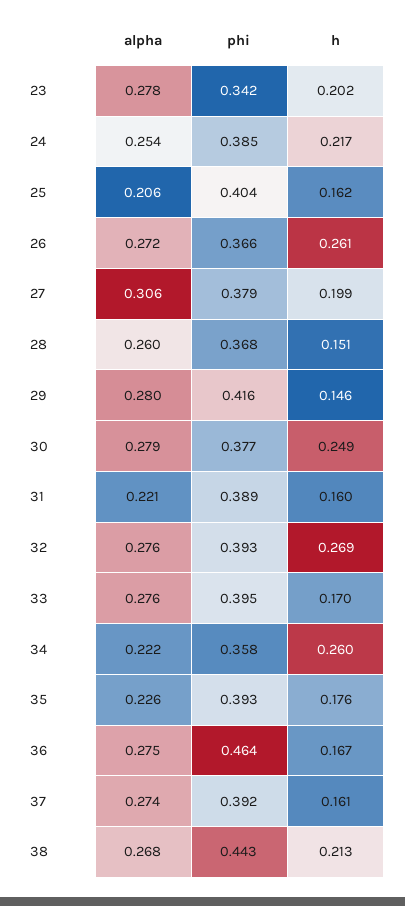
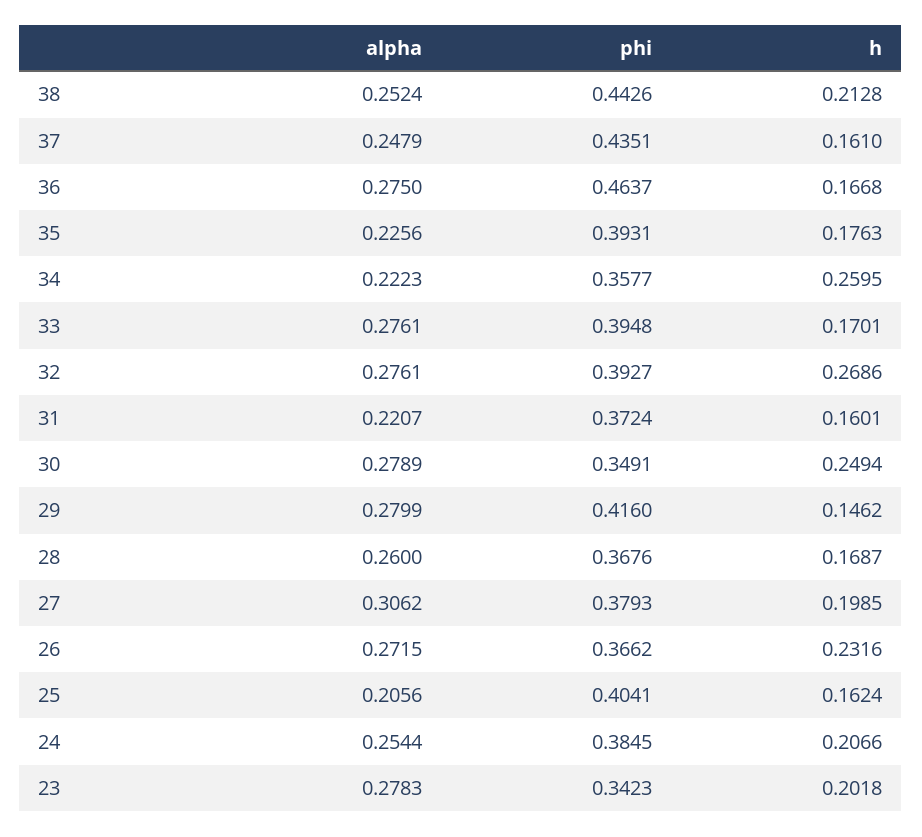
  {
    "alpha": {
      "23": 0.2783,
      "24": 0.2544,
      "25": 0.2056,
      "26": 0.2715,
      "27": 0.3062,
      "28": 0.26,
      "29": 0.2799,
      "30": 0.2789,
      "31": 0.2207,
      "32": 0.2761,
      "33": 0.2761,
      "34": 0.2223,
      "35": 0.2256,
      "36": 0.275,
-     "37": 0.274,
+     "37": 0.2479,
-     "38": 0.268
+     "38": 0.2524
    },
    "phi": {
      "23": 0.3423,
      "24": 0.3845,
      "25": 0.4041,
      "26": 0.3662,
      "27": 0.3793,
      "28": 0.3676,
      "29": 0.416,
-     "30": 0.377,
+     "30": 0.3491,
-     "31": 0.389,
+     "31": 0.3724,
      "32": 0.3927,
      "33": 0.3948,
      "34": 0.3577,
      "35": 0.3931,
      "36": 0.4637,
-     "37": 0.392,
+     "37": 0.4351,
      "38": 0.4426
    },
    "h": {
      "23": 0.2018,
-     "24": 0.217,
+     "24": 0.2066,
      "25": 0.1624,
-     "26": 0.261,
+     "26": 0.2316,
      "27": 0.1985,
-     "28": 0.151,
+     "28": 0.1687,
      "29": 0.1462,
      "30": 0.2494,
      "31": 0.1601,
      "32": 0.2686,
      "33": 0.1701,
      "34": 0.2595,
      "35": 0.1763,
      "36": 0.1668,
      "37": 0.161,
      "38": 0.2128
    }
  }

